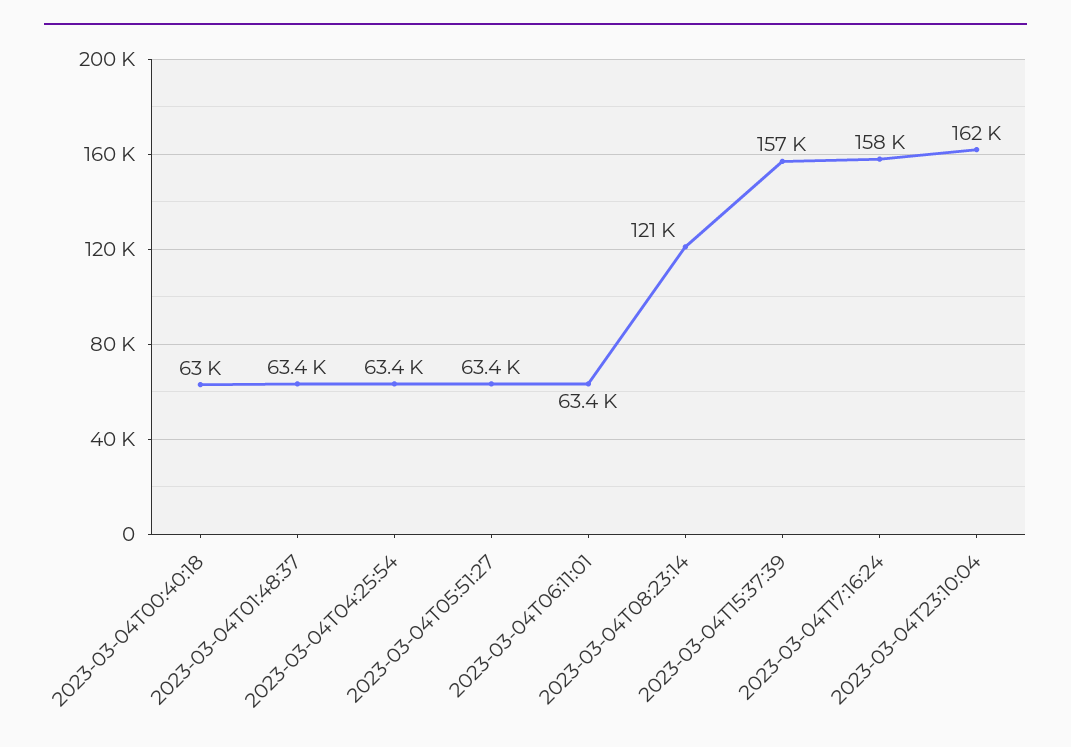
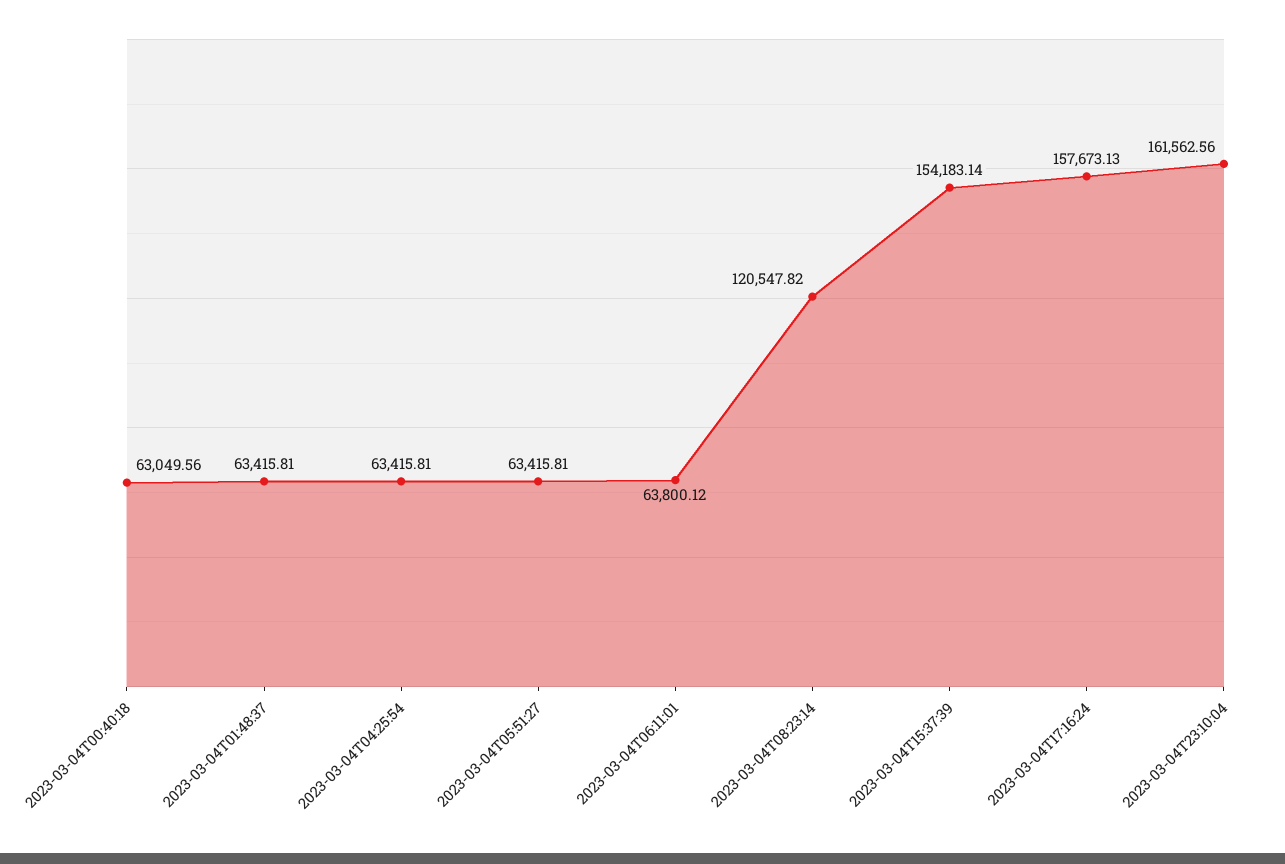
  {
    "2023-03-04T00:40:18": 63049.56,
    "2023-03-04T01:48:37": 63415.81,
    "2023-03-04T04:25:54": 63415.81,
    "2023-03-04T05:51:27": 63415.81,
-   "2023-03-04T06:11:01": 63400,
+   "2023-03-04T06:11:01": 63800.12,
    "2023-03-04T08:23:14": 120547.82,
-   "2023-03-04T15:37:39": 157000,
+   "2023-03-04T15:37:39": 154183.14,
    "2023-03-04T17:16:24": 157673.13,
    "2023-03-04T23:10:04": 161562.56
  }

